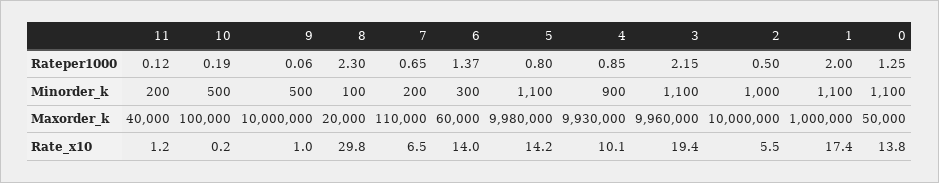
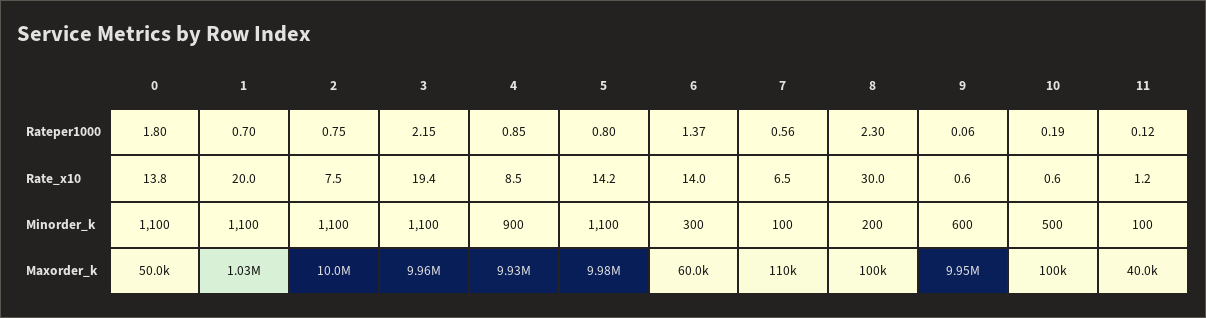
  {
    "11": {
      "Rateper1000": 0.12,
-     "Minorder_k": 200,
+     "Minorder_k": 100,
      "Maxorder_k": 40000,
      "Rate_x10": 1.2
    },
    "10": {
      "Rateper1000": 0.19,
      "Minorder_k": 500,
      "Maxorder_k": 100000,
-     "Rate_x10": 0.2
+     "Rate_x10": 0.6
    },
    "9": {
      "Rateper1000": 0.06,
-     "Minorder_k": 500,
+     "Minorder_k": 600,
-     "Maxorder_k": 10000000,
+     "Maxorder_k": 9950000,
-     "Rate_x10": 1
+     "Rate_x10": 0.6
    },
    "8": {
      "Rateper1000": 2.3,
-     "Minorder_k": 100,
+     "Minorder_k": 200,
-     "Maxorder_k": 20000,
+     "Maxorder_k": 100000,
-     "Rate_x10": 29.8
+     "Rate_x10": 30
    },
    "7": {
-     "Rateper1000": 0.65,
+     "Rateper1000": 0.56,
-     "Minorder_k": 200,
+     "Minorder_k": 100,
      "Maxorder_k": 110000,
      "Rate_x10": 6.5
    },
    "6": {
      "Rateper1000": 1.37,
      "Minorder_k": 300,
      "Maxorder_k": 60000,
      "Rate_x10": 14
    },
    "5": {
      "Rateper1000": 0.8,
      "Minorder_k": 1100,
      "Maxorder_k": 9980000,
      "Rate_x10": 14.2
    },
    "4": {
      "Rateper1000": 0.85,
      "Minorder_k": 900,
      "Maxorder_k": 9930000,
-     "Rate_x10": 10.1
+     "Rate_x10": 8.5
    },
    "3": {
      "Rateper1000": 2.15,
      "Minorder_k": 1100,
      "Maxorder_k": 9960000,
      "Rate_x10": 19.4
    },
    "2": {
-     "Rateper1000": 0.5,
+     "Rateper1000": 0.75,
-     "Minorder_k": 1000,
+     "Minorder_k": 1100,
      "Maxorder_k": 10000000,
-     "Rate_x10": 5.5
+     "Rate_x10": 7.5
    },
    "1": {
-     "Rateper1000": 2,
+     "Rateper1000": 0.7,
      "Minorder_k": 1100,
-     "Maxorder_k": 1000000,
+     "Maxorder_k": 1030000,
-     "Rate_x10": 17.4
+     "Rate_x10": 20
    },
    "0": {
-     "Rateper1000": 1.25,
+     "Rateper1000": 1.8,
      "Minorder_k": 1100,
      "Maxorder_k": 50000,
      "Rate_x10": 13.8
    }
  }

